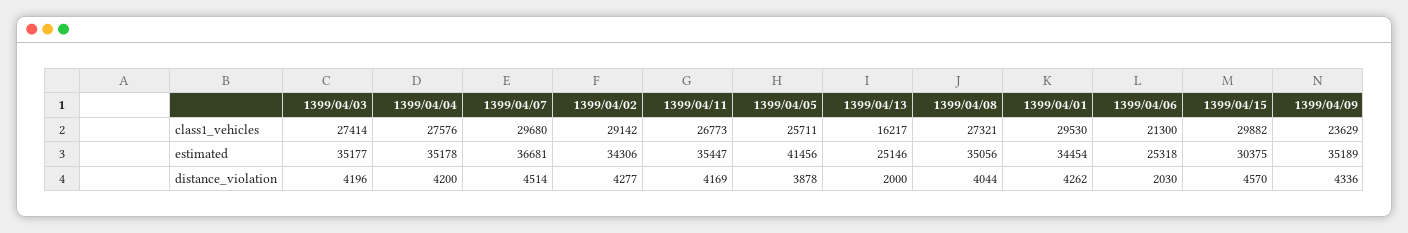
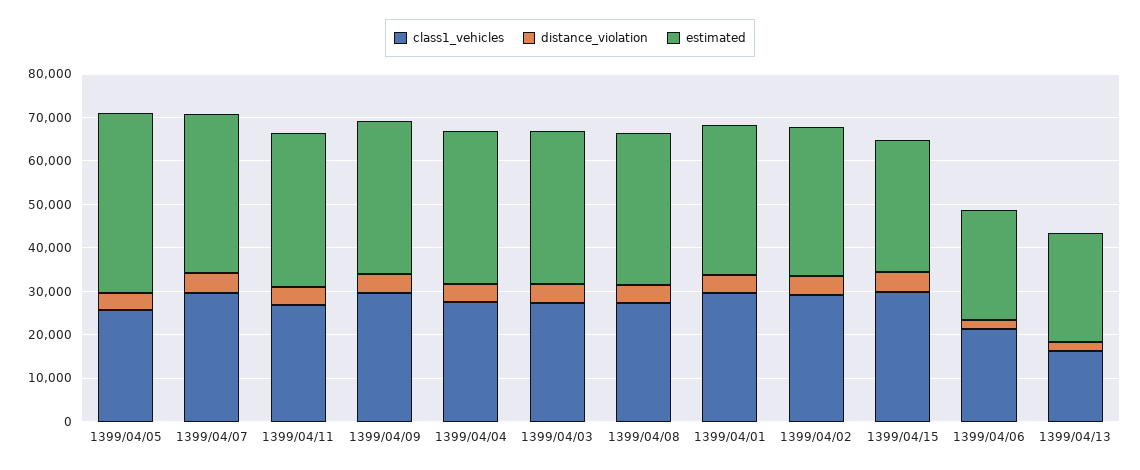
  {
    "class1_vehicles": {
      "1399/04/03": 27414,
      "1399/04/04": 27576,
      "1399/04/07": 29680,
      "1399/04/02": 29142,
      "1399/04/11": 26773,
      "1399/04/05": 25711,
      "1399/04/13": 16217,
      "1399/04/08": 27321,
      "1399/04/01": 29530,
      "1399/04/06": 21300,
      "1399/04/15": 29882,
-     "1399/04/09": 23629
+     "1399/04/09": 30000
    },
    "estimated": {
      "1399/04/03": 35177,
      "1399/04/04": 35178,
      "1399/04/07": 36681,
      "1399/04/02": 34306,
      "1399/04/11": 35447,
      "1399/04/05": 41456,
      "1399/04/13": 25146,
      "1399/04/08": 35056,
      "1399/04/01": 34454,
      "1399/04/06": 25318,
      "1399/04/15": 30375,
      "1399/04/09": 35189
    },
    "distance_violation": {
      "1399/04/03": 4196,
      "1399/04/04": 4200,
      "1399/04/07": 4514,
      "1399/04/02": 4277,
      "1399/04/11": 4169,
      "1399/04/05": 3878,
      "1399/04/13": 2000,
      "1399/04/08": 4044,
      "1399/04/01": 4262,
      "1399/04/06": 2030,
      "1399/04/15": 4570,
      "1399/04/09": 4336
    }
  }

